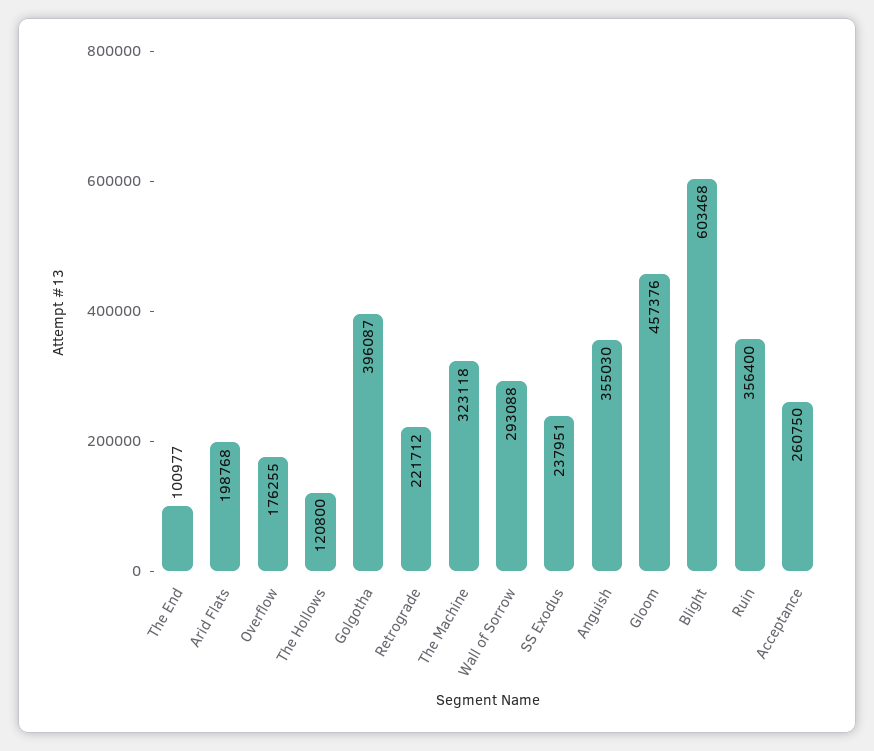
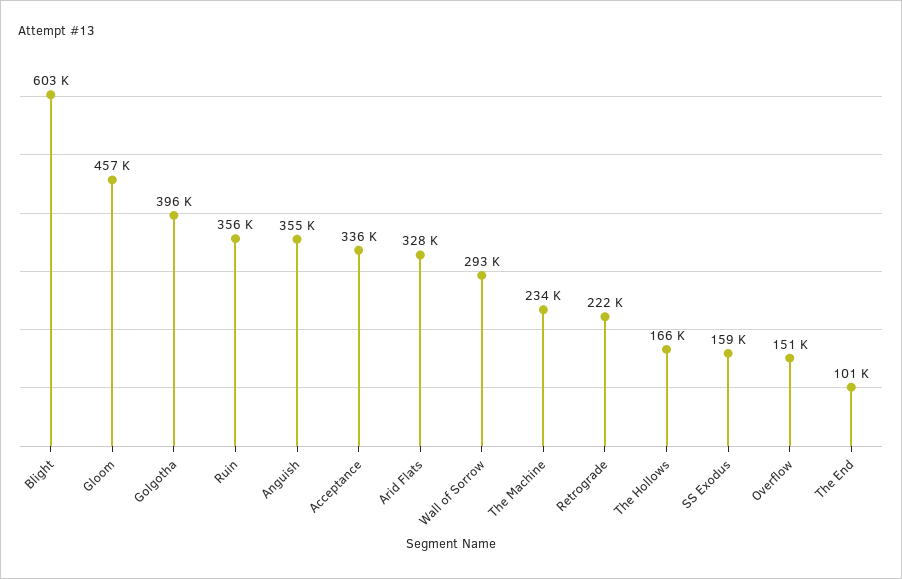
  {
    "The End": 100977,
-   "Arid Flats": 198768,
+   "Arid Flats": 328000,
-   "Overflow": 176255,
+   "Overflow": 151000,
-   "The Hollows": 120800,
+   "The Hollows": 166000,
    "Golgotha": 396087,
    "Retrograde": 221712,
-   "The Machine": 323118,
+   "The Machine": 234000,
    "Wall of Sorrow": 293088,
-   "SS Exodus": 237951,
+   "SS Exodus": 159000,
    "Anguish": 355030,
    "Gloom": 457376,
    "Blight": 603468,
    "Ruin": 356400,
-   "Acceptance": 260750
+   "Acceptance": 336000
  }

